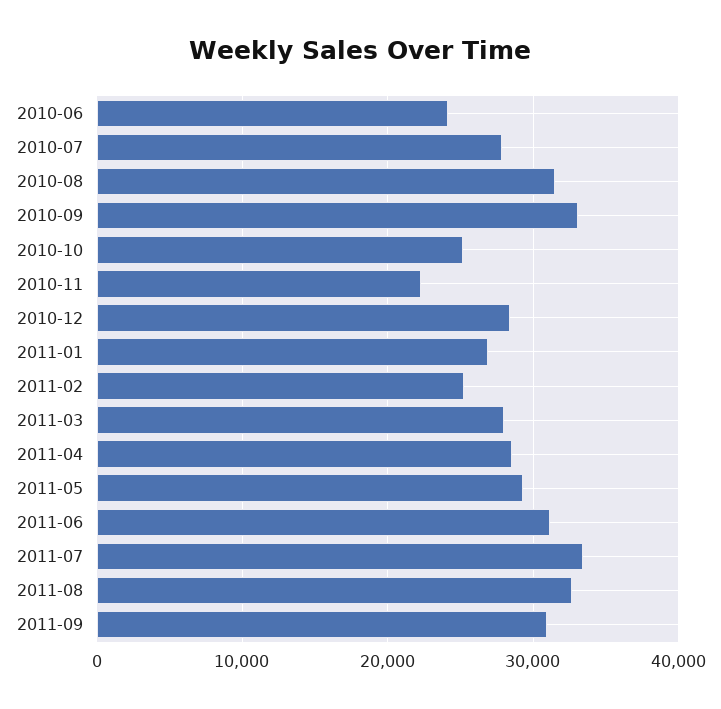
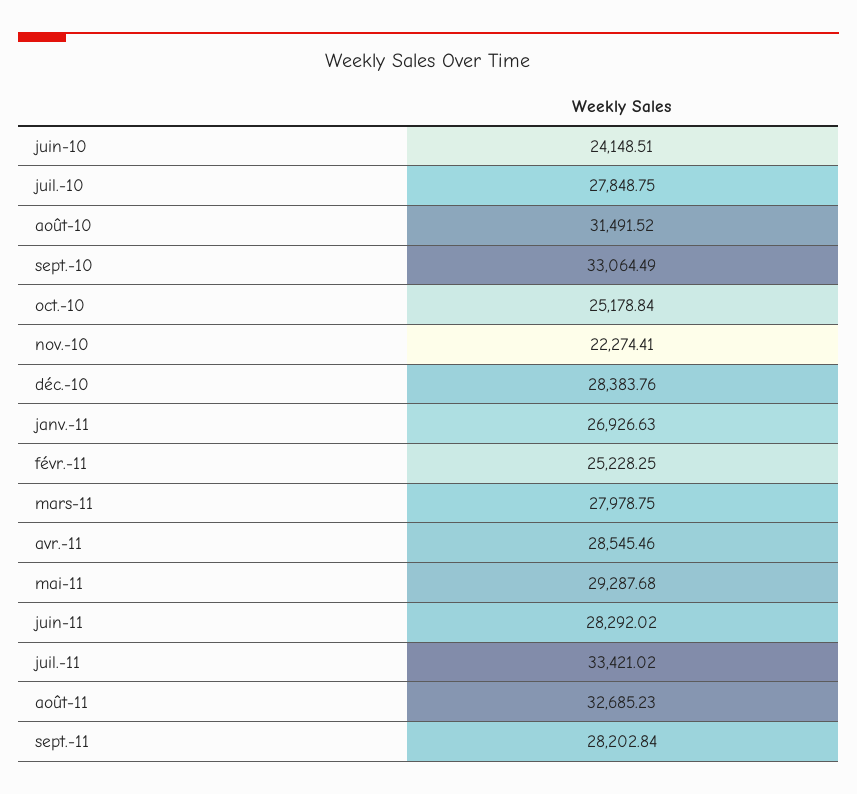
  {
    "2010-06": 24148.51,
    "2010-07": 27848.75,
    "2010-08": 31491.52,
    "2010-09": 33064.49,
    "2010-10": 25178.84,
    "2010-11": 22274.41,
    "2010-12": 28383.76,
    "2011-01": 26926.63,
    "2011-02": 25228.25,
    "2011-03": 27978.75,
    "2011-04": 28545.46,
    "2011-05": 29287.68,
-   "2011-06": 31000,
+   "2011-06": 28292.02,
    "2011-07": 33421.02,
    "2011-08": 32685.23,
-   "2011-09": 31000
+   "2011-09": 28202.84
  }

